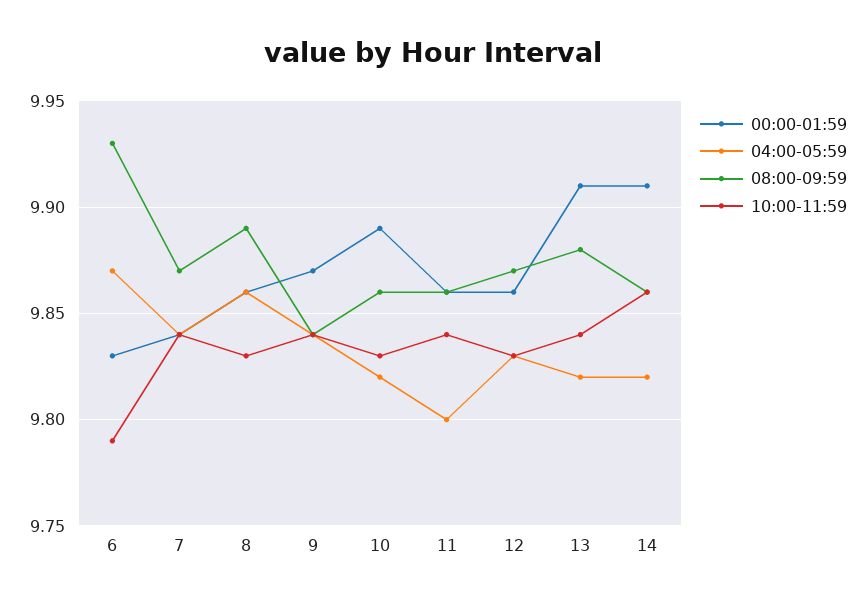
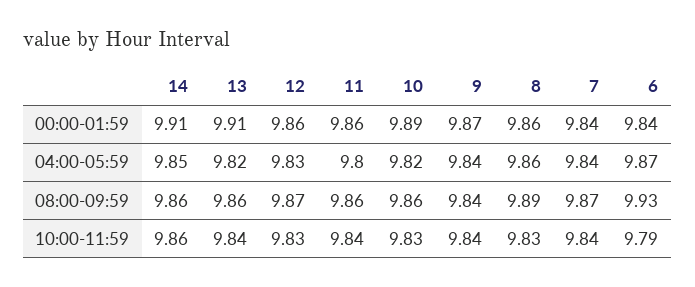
  {
    "00:00-01:59": {
-     "6": 9.83,
+     "6": 9.84,
      "7": 9.84,
      "8": 9.86,
      "9": 9.87,
      "10": 9.89,
      "11": 9.86,
      "12": 9.86,
      "13": 9.91,
      "14": 9.91
    },
    "04:00-05:59": {
      "6": 9.87,
      "7": 9.84,
      "8": 9.86,
      "9": 9.84,
      "10": 9.82,
      "11": 9.8,
      "12": 9.83,
      "13": 9.82,
-     "14": 9.82
+     "14": 9.85
    },
    "08:00-09:59": {
      "6": 9.93,
      "7": 9.87,
      "8": 9.89,
      "9": 9.84,
      "10": 9.86,
      "11": 9.86,
      "12": 9.87,
-     "13": 9.88,
+     "13": 9.86,
      "14": 9.86
    },
    "10:00-11:59": {
      "6": 9.79,
      "7": 9.84,
      "8": 9.83,
      "9": 9.84,
      "10": 9.83,
      "11": 9.84,
      "12": 9.83,
      "13": 9.84,
      "14": 9.86
    }
  }

